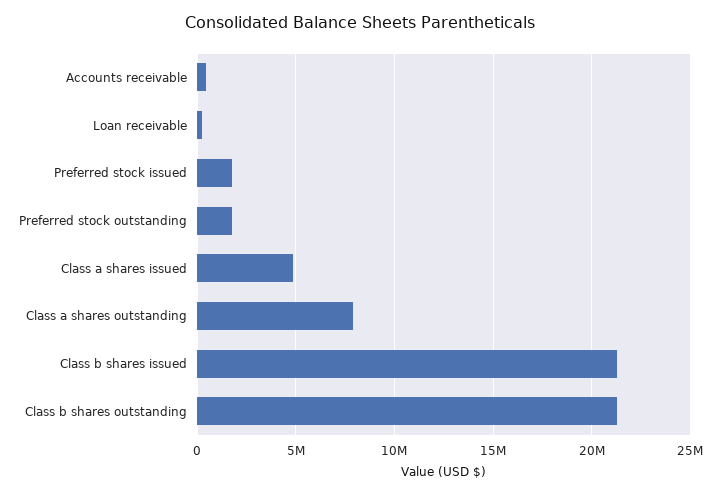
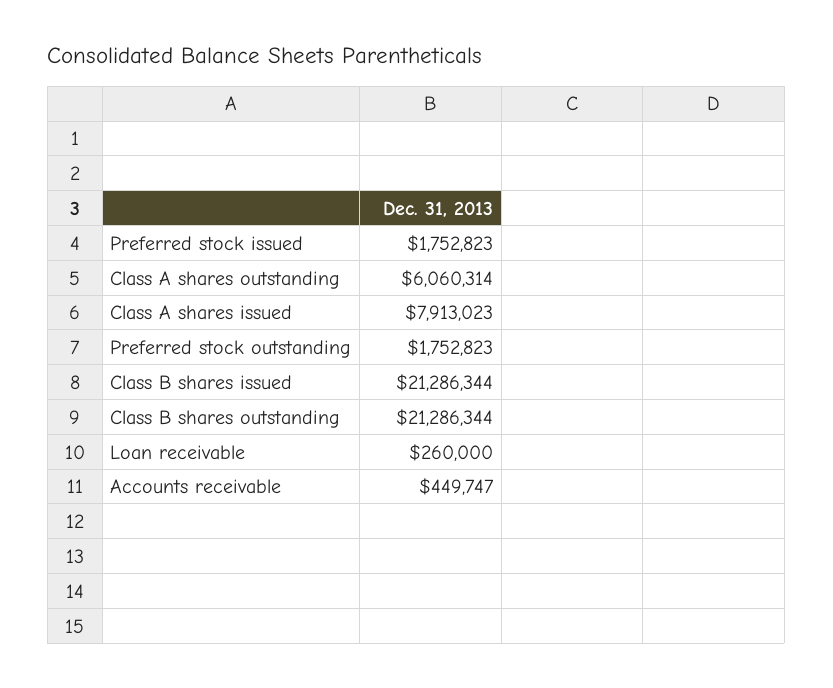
  {
    "Accounts receivable": 449747,
    "Loan receivable": 260000,
    "Preferred stock issued": 1752823,
    "Preferred stock outstanding": 1752823,
-   "Class a shares issued": 5000000,
+   "Class a shares issued": 7913023,
-   "Class a shares outstanding": 8000000,
+   "Class a shares outstanding": 6060314,
    "Class b shares issued": 21286344,
    "Class b shares outstanding": 21286344
  }

